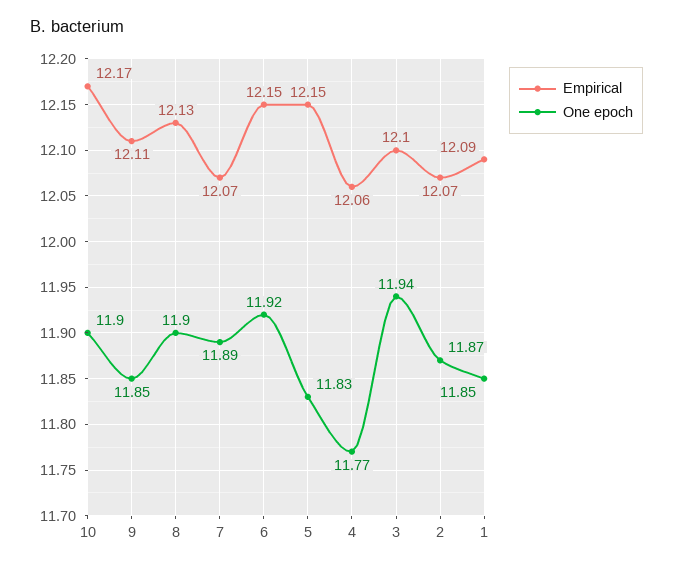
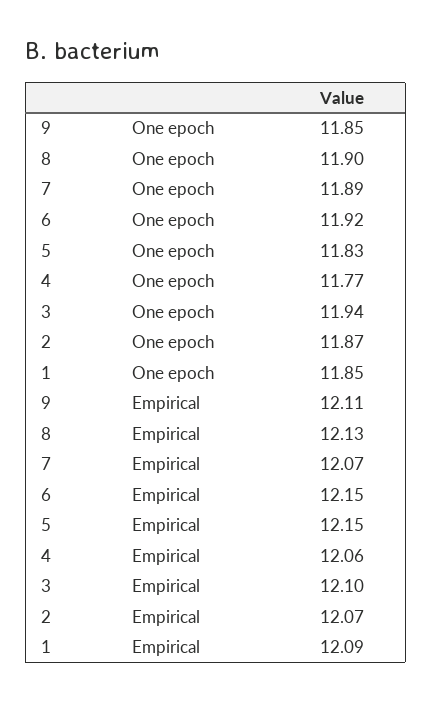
  {
    "Empirical": {
-     "10": 12.17,
      "9": 12.11,
      "8": 12.13,
      "7": 12.07,
      "6": 12.15,
      "5": 12.15,
      "4": 12.06,
      "3": 12.1,
      "2": 12.07,
      "1": 12.09
    },
    "One epoch": {
-     "10": 11.9,
      "9": 11.85,
      "8": 11.9,
      "7": 11.89,
      "6": 11.92,
      "5": 11.83,
      "4": 11.77,
      "3": 11.94,
      "2": 11.87,
      "1": 11.85
    }
  }

